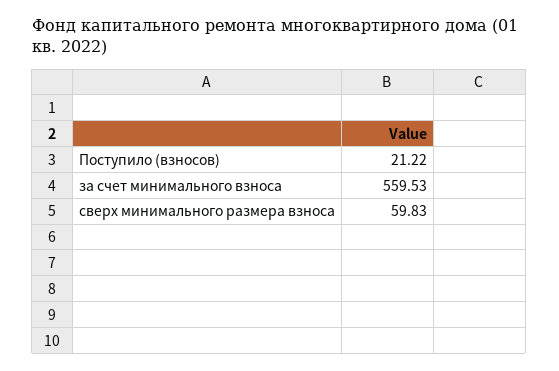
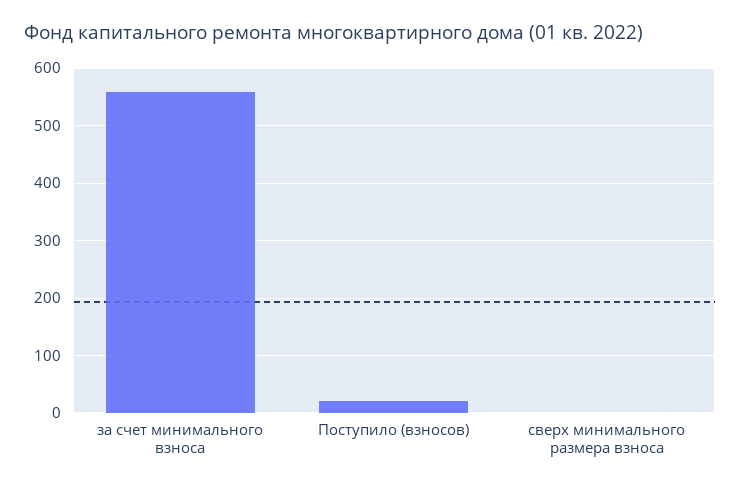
  {
    "Поступило (взносов)": 21.22,
    "за счет минимального взноса": 559.53,
-   "сверх минимального размера взноса": 59.83
+   "сверх минимального размера взноса": 0
  }

